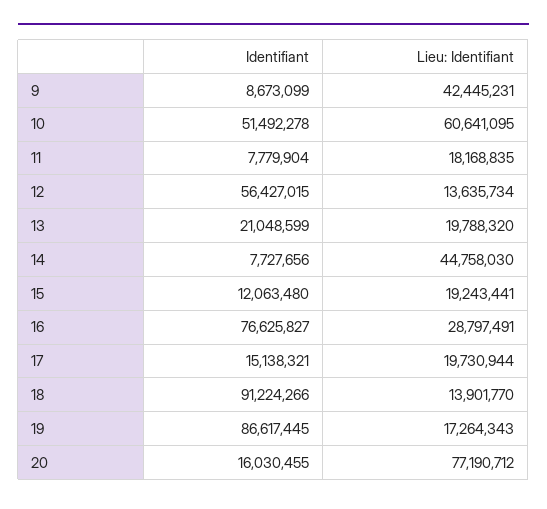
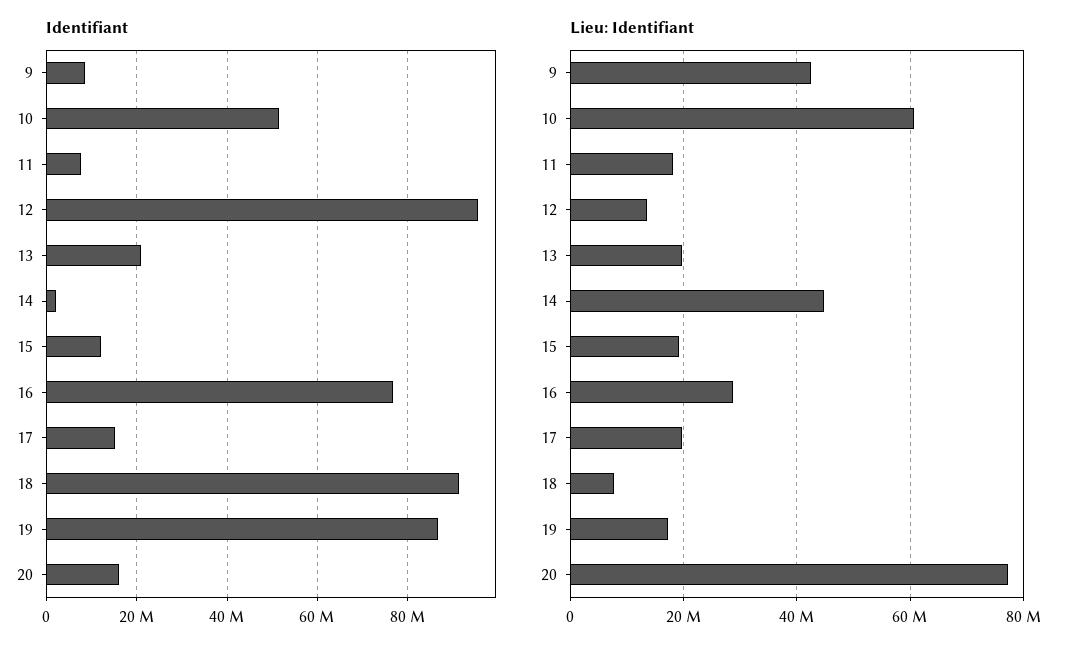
  {
    "Identifiant": {
      "9": 8673099,
      "10": 51492278,
      "11": 7779904,
-     "12": 56427015,
+     "12": 96000000,
      "13": 21048599,
-     "14": 7727656,
+     "14": 2000000,
      "15": 12063480,
      "16": 76625827,
      "17": 15138321,
      "18": 91224266,
      "19": 86617445,
      "20": 16030455
    },
    "Lieu: Identifiant": {
      "9": 42445231,
      "10": 60641095,
      "11": 18168835,
      "12": 13635734,
      "13": 19788320,
      "14": 44758030,
      "15": 19243441,
      "16": 28797491,
      "17": 19730944,
-     "18": 13901770,
+     "18": 8000000,
      "19": 17264343,
      "20": 77190712
    }
  }

